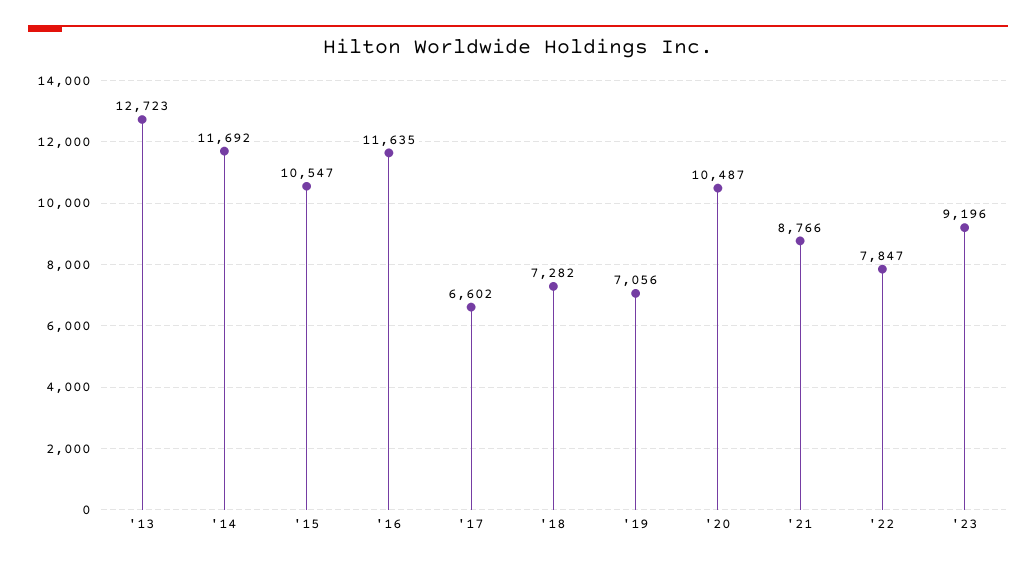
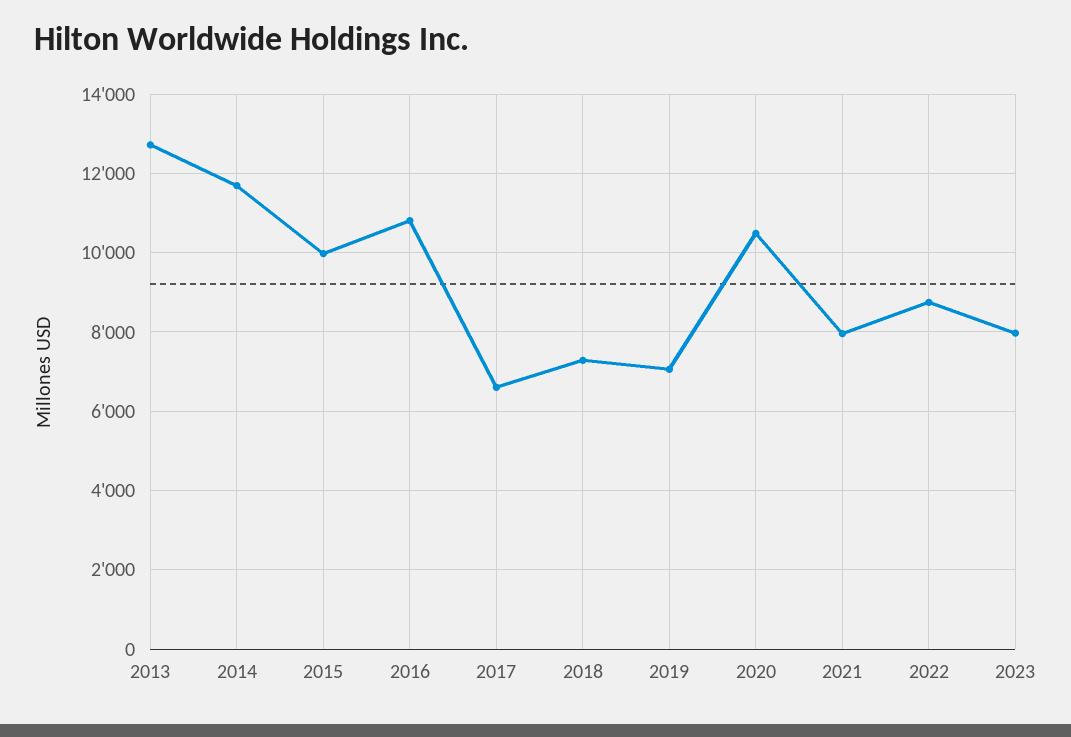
  {
    "'13": 12723,
    "'14": 11692,
-   "'15": 10547,
+   "'15": 10000,
-   "'16": 11635,
+   "'16": 10800,
    "'17": 6602,
    "'18": 7282,
    "'19": 7056,
    "'20": 10487,
-   "'21": 8766,
+   "'21": 8000,
-   "'22": 7847,
+   "'22": 8800,
-   "'23": 9196
+   "'23": 8000
  }

